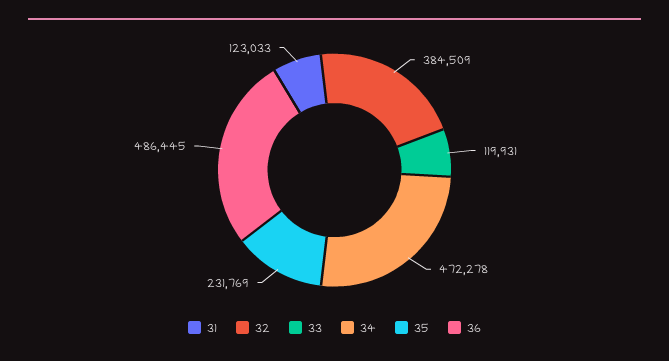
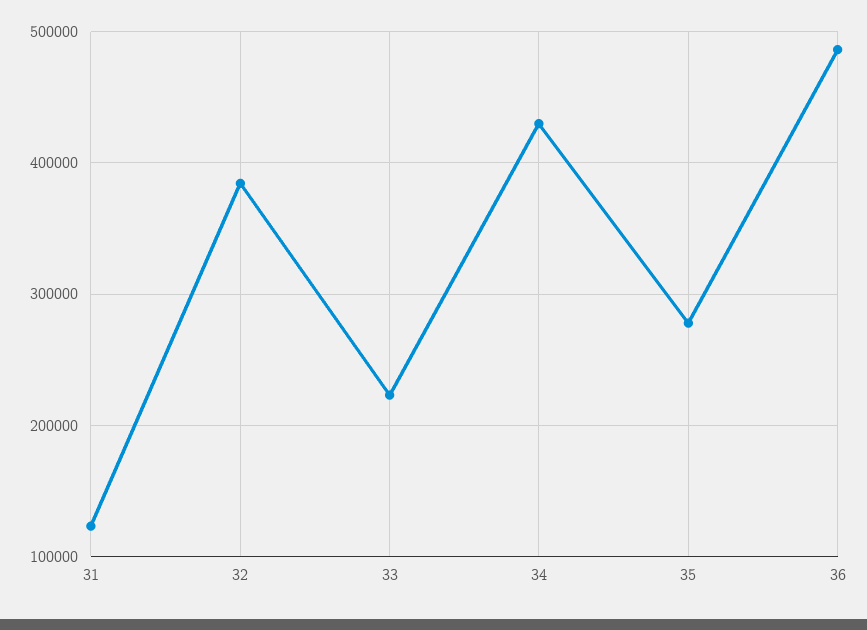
  {
    "31": 123033,
    "32": 384509,
-   "33": 119931,
+   "33": 220000,
-   "34": 472278,
+   "34": 430000,
-   "35": 231769,
+   "35": 280000,
    "36": 486445
  }

